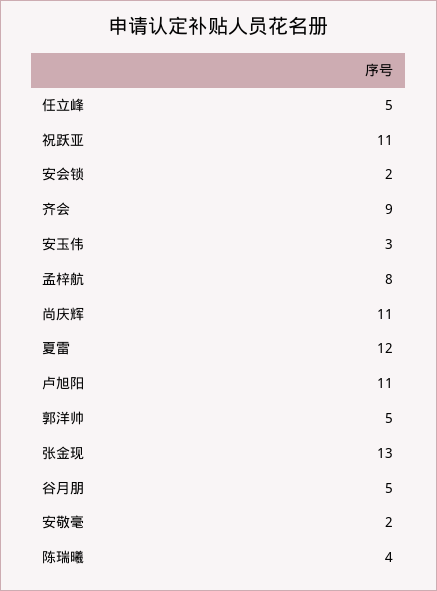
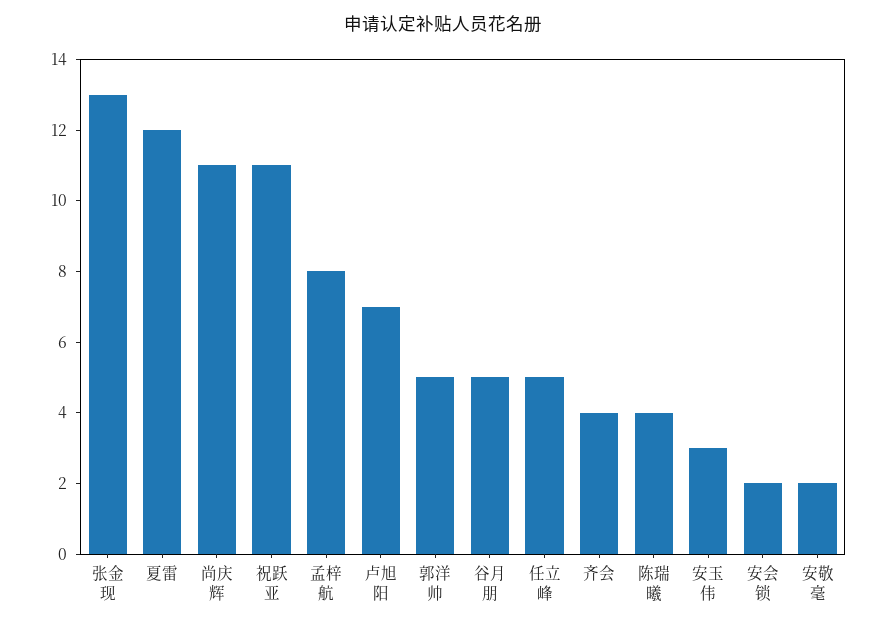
  {
    "任立峰": 5,
    "祝跃亚": 11,
    "安会锁": 2,
-   "齐会": 9,
+   "齐会": 4,
    "安玉伟": 3,
    "孟梓航": 8,
    "尚庆辉": 11,
    "夏雷": 12,
-   "卢旭阳": 11,
+   "卢旭阳": 7,
    "郭洋帅": 5,
    "张金现": 13,
    "谷月朋": 5,
    "安敬毫": 2,
    "陈瑞曦": 4
  }

